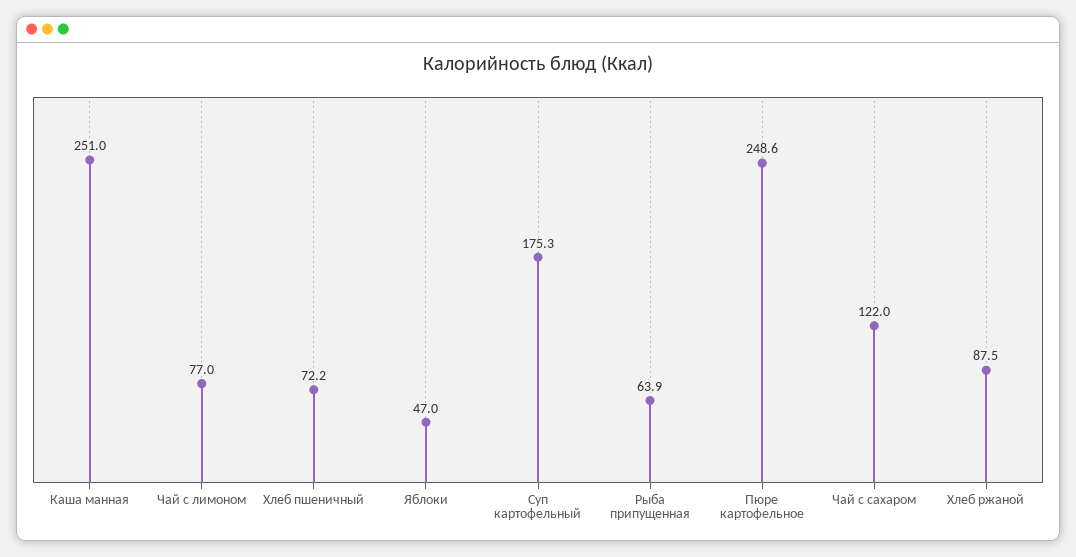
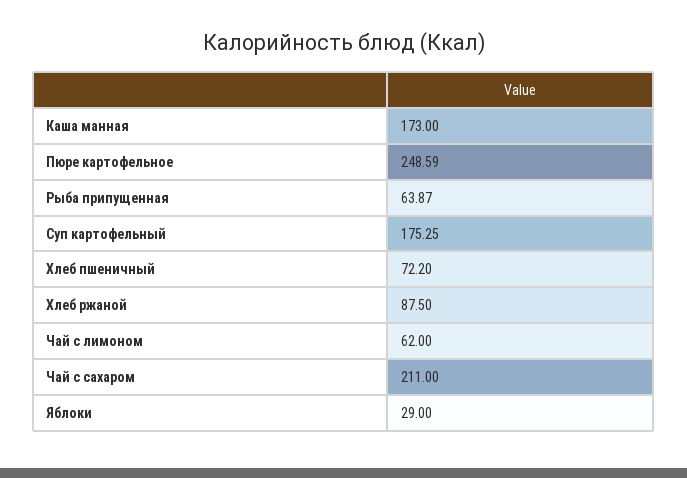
  {
-   "Каша манная": 251,
+   "Каша манная": 173,
-   "Чай с лимоном": 77,
+   "Чай с лимоном": 62,
    "Хлеб пшеничный": 72.2,
-   "Яблоки": 47,
+   "Яблоки": 29,
    "Суп картофельный": 175.25,
    "Рыба припущенная": 63.87,
    "Пюре картофельное": 248.59,
-   "Чай с сахаром": 122,
+   "Чай с сахаром": 211,
    "Хлеб ржаной": 87.5
  }

